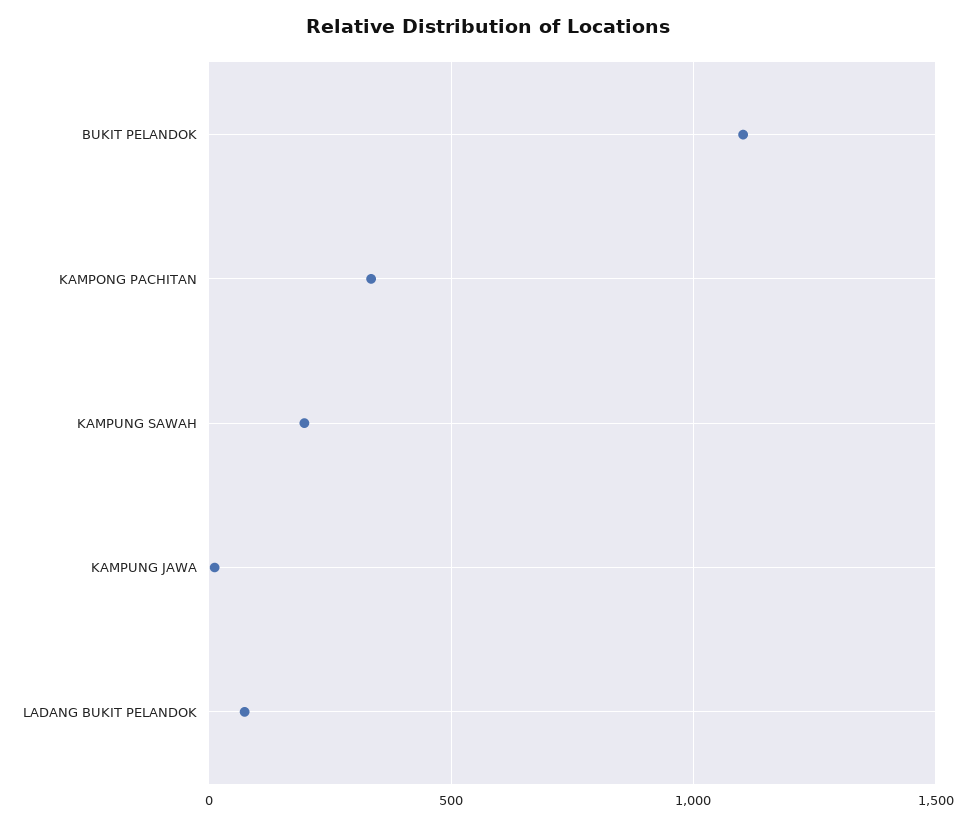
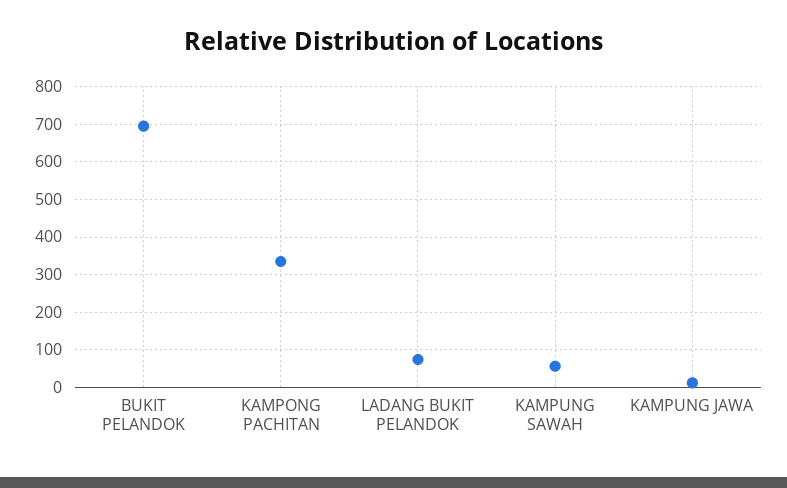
  {
-   "BUKIT PELANDOK": 1100,
+   "BUKIT PELANDOK": 700,
    "KAMPONG PACHITAN": 340,
-   "KAMPUNG SAWAH": 200,
+   "KAMPUNG SAWAH": 60,
    "KAMPUNG JAWA": 20,
    "LADANG BUKIT PELANDOK": 80
  }

